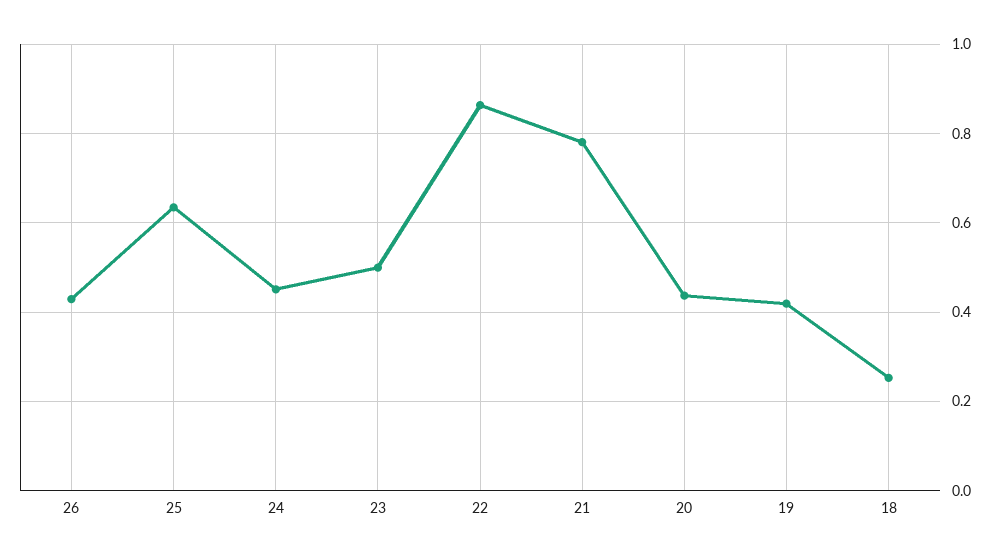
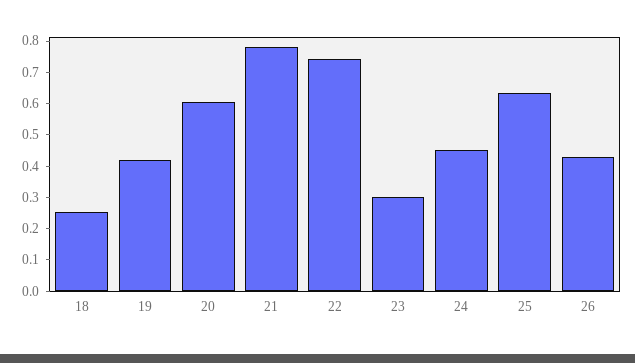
  {
    "26": 0.42,
    "25": 0.64,
    "24": 0.46,
-   "23": 0.5,
+   "23": 0.3,
-   "22": 0.86,
+   "22": 0.75,
    "21": 0.78,
-   "20": 0.44,
+   "20": 0.6,
    "19": 0.42,
    "18": 0.26
  }

